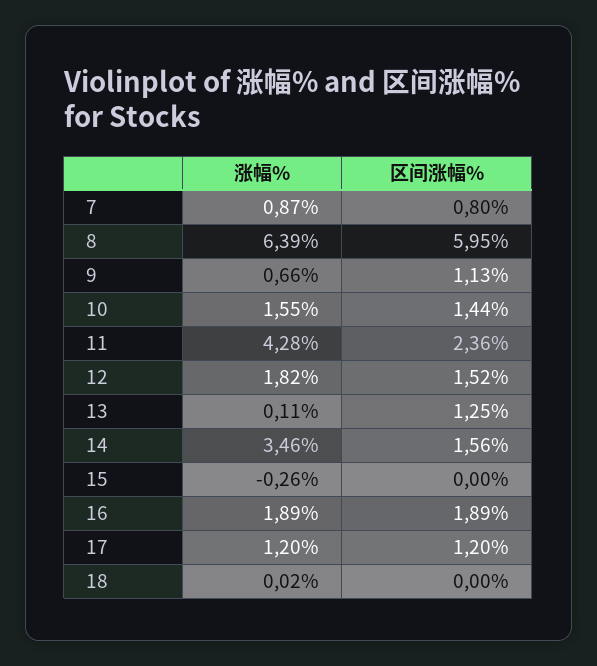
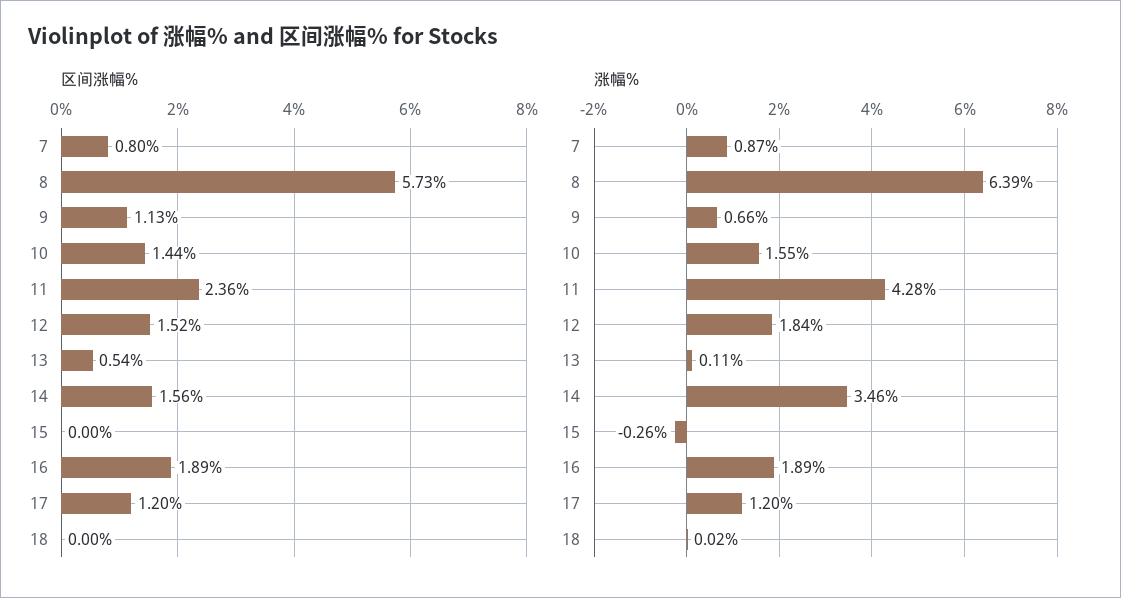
  {
    "涨幅%": {
      "7": 0.87,
      "8": 6.39,
      "9": 0.66,
      "10": 1.55,
      "11": 4.28,
-     "12": 1.82,
+     "12": 1.84,
      "13": 0.11,
      "14": 3.46,
      "15": -0.26,
      "16": 1.89,
      "17": 1.2,
      "18": 0.02
    },
    "区间涨幅%": {
      "7": 0.8,
-     "8": 5.95,
+     "8": 5.73,
      "9": 1.13,
      "10": 1.44,
      "11": 2.36,
      "12": 1.52,
-     "13": 1.25,
+     "13": 0.54,
      "14": 1.56,
      "15": 0,
      "16": 1.89,
      "17": 1.2,
      "18": 0
    }
  }

